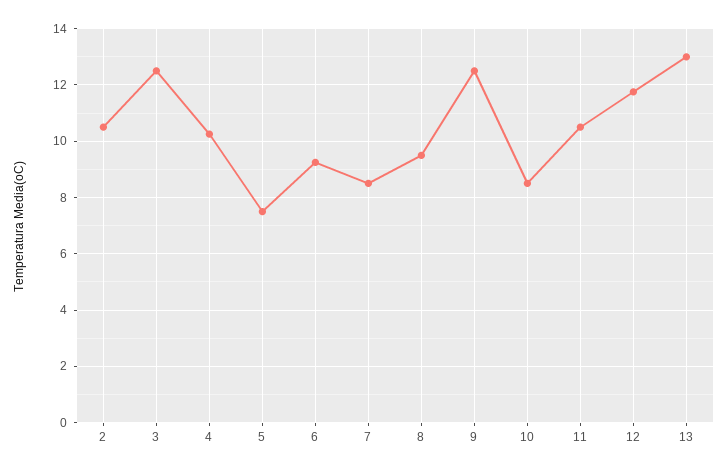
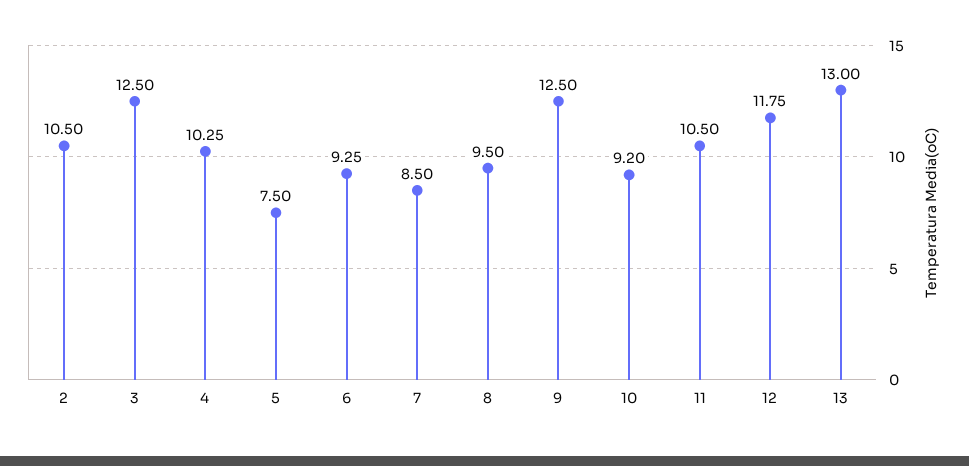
  {
    "2": 10.5,
    "3": 12.5,
    "4": 10.25,
    "5": 7.5,
    "6": 9.25,
    "7": 8.5,
    "8": 9.5,
    "9": 12.5,
-   "10": 8.5,
+   "10": 9.2,
    "11": 10.5,
    "12": 11.75,
    "13": 13
  }

